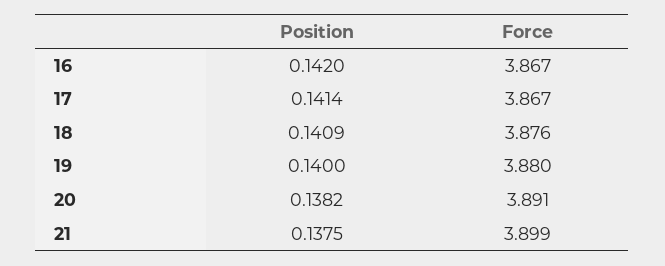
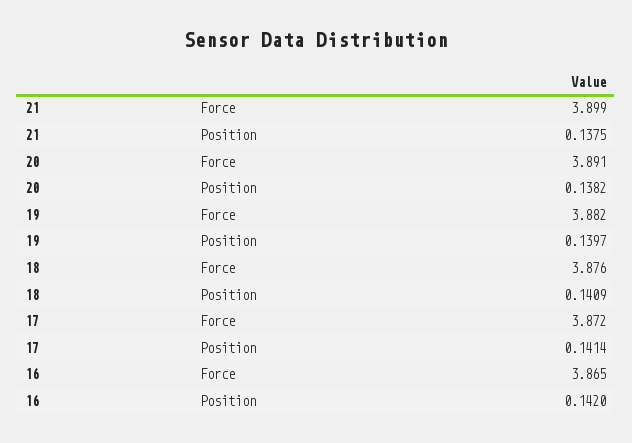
  {
    "Position": {
      "16": 0.142,
      "17": 0.1414,
      "18": 0.1409,
-     "19": 0.14,
+     "19": 0.1397,
      "20": 0.1382,
      "21": 0.1375
    },
    "Force": {
-     "16": 3.867,
+     "16": 3.865,
-     "17": 3.867,
+     "17": 3.872,
      "18": 3.876,
-     "19": 3.88,
+     "19": 3.882,
      "20": 3.891,
      "21": 3.899
    }
  }

